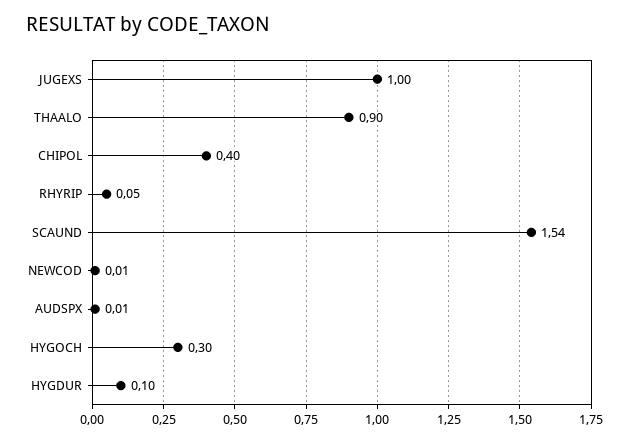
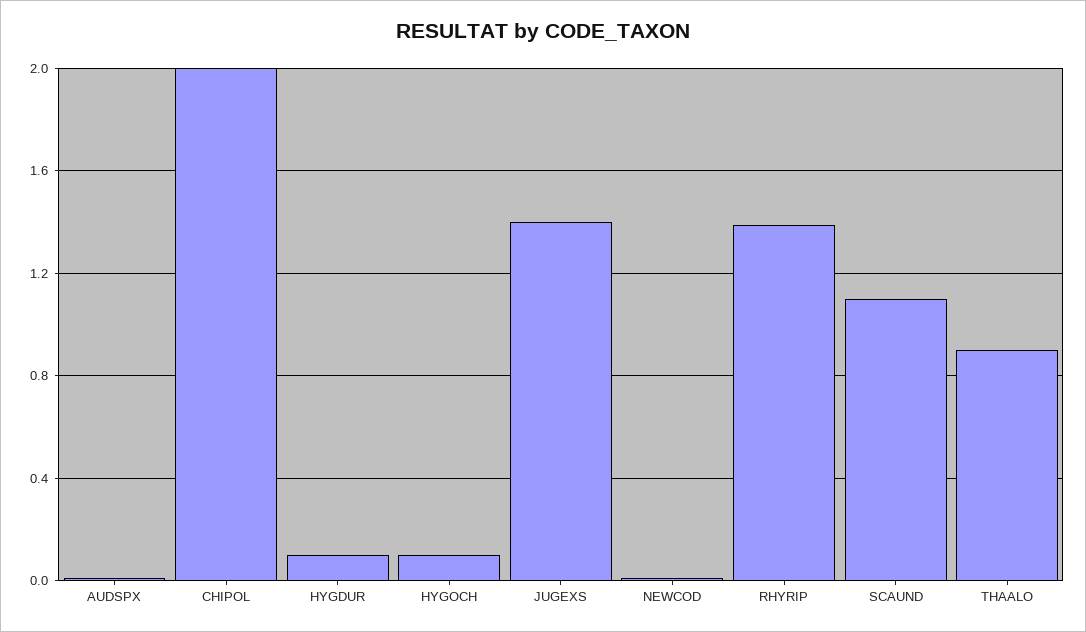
  {
-   "JUGEXS": 1,
+   "JUGEXS": 1.4,
    "THAALO": 0.9,
-   "CHIPOL": 0.4,
+   "CHIPOL": 2,
-   "RHYRIP": 0.05,
+   "RHYRIP": 1.4,
-   "SCAUND": 1.54,
+   "SCAUND": 1.1,
    "NEWCOD": 0.01,
    "AUDSPX": 0.01,
-   "HYGOCH": 0.3,
+   "HYGOCH": 0.1,
    "HYGDUR": 0.1
  }

